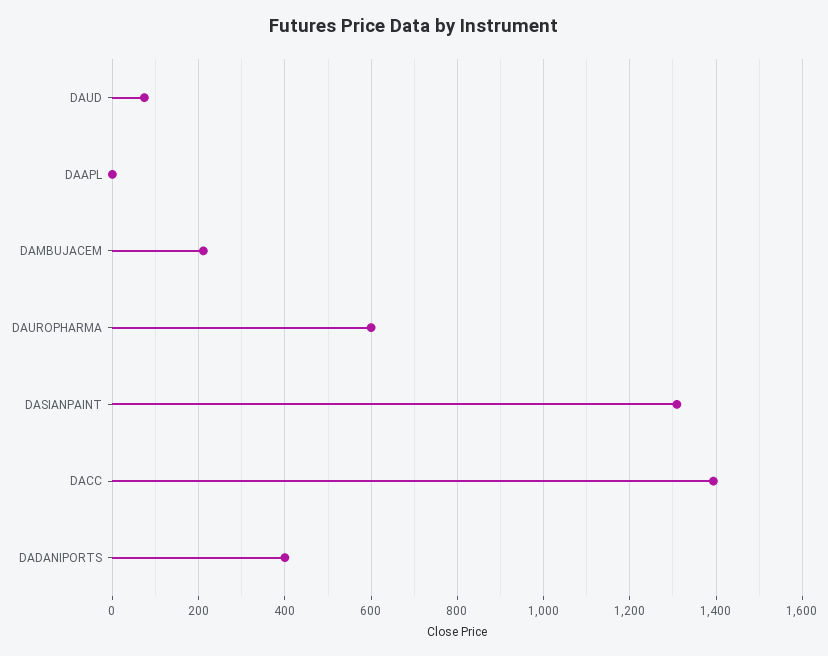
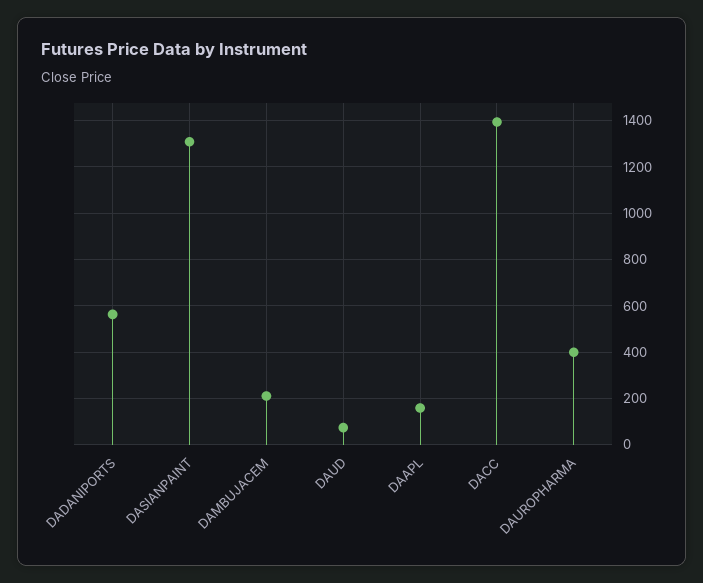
  {
    "DAUD": 80,
-   "DAAPL": 0,
+   "DAAPL": 150,
    "DAMBUJACEM": 220,
-   "DAUROPHARMA": 600,
+   "DAUROPHARMA": 400,
    "DASIANPAINT": 1300,
    "DACC": 1400,
-   "DADANIPORTS": 400
+   "DADANIPORTS": 550
  }

